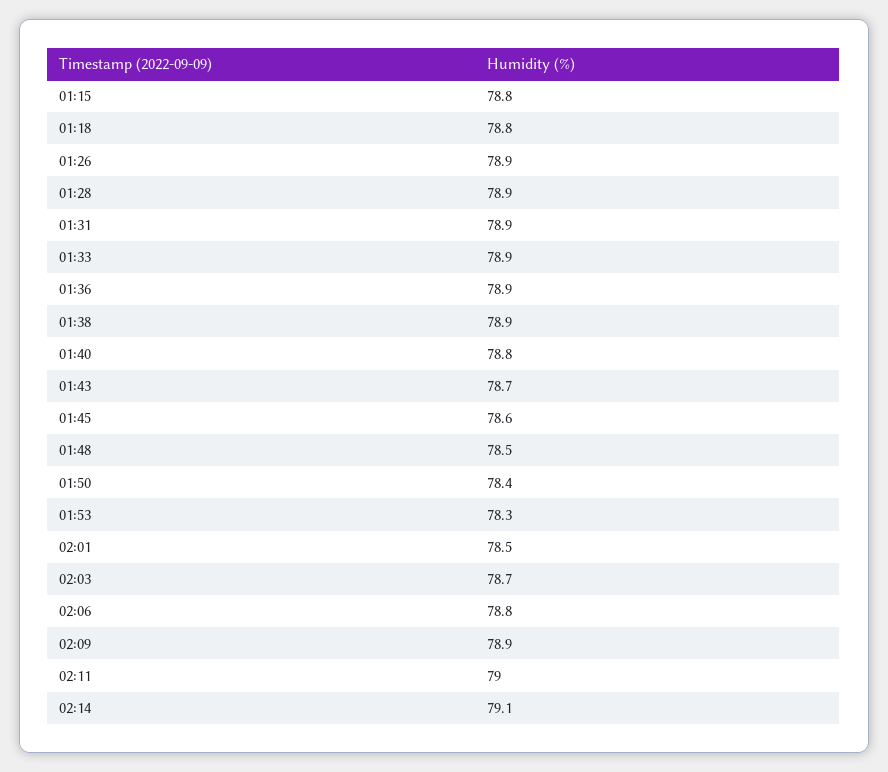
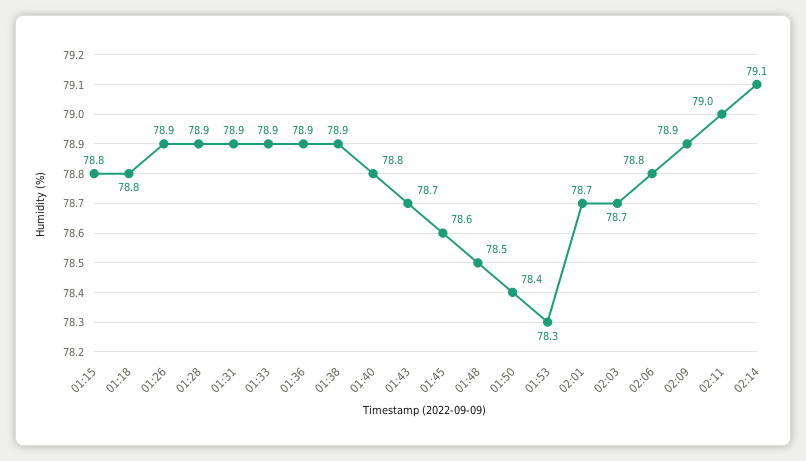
  {
    "01:15": 78.8,
    "01:18": 78.8,
    "01:26": 78.9,
    "01:28": 78.9,
    "01:31": 78.9,
    "01:33": 78.9,
    "01:36": 78.9,
    "01:38": 78.9,
    "01:40": 78.8,
    "01:43": 78.7,
    "01:45": 78.6,
    "01:48": 78.5,
    "01:50": 78.4,
    "01:53": 78.3,
-   "02:01": 78.5,
+   "02:01": 78.7,
    "02:03": 78.7,
    "02:06": 78.8,
    "02:09": 78.9,
    "02:11": 79,
    "02:14": 79.1
  }

